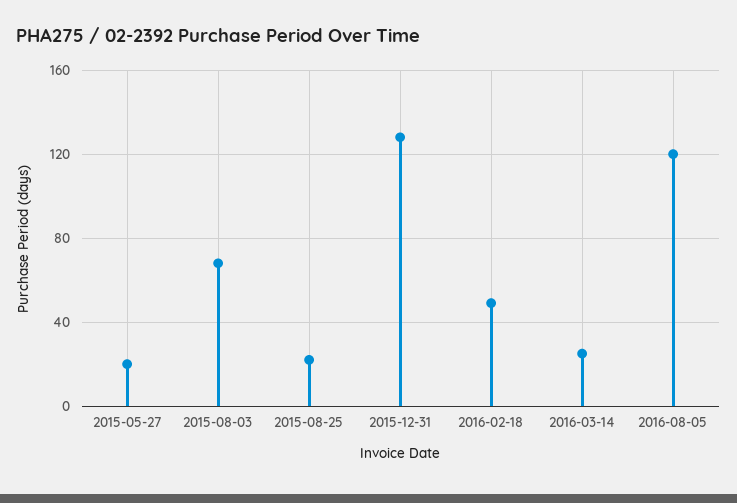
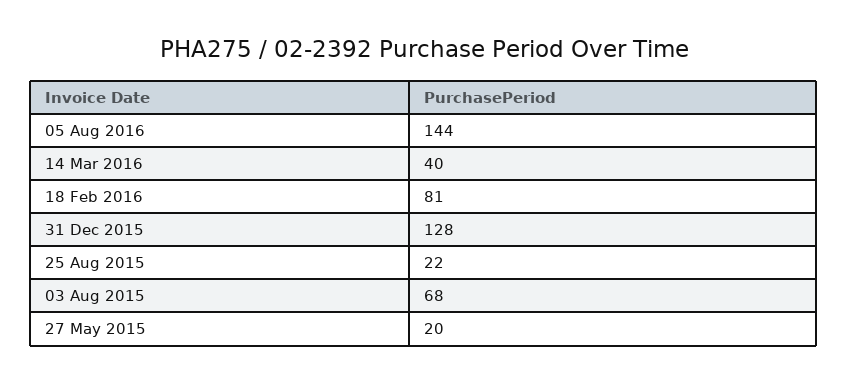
  {
    "2015-05-27": 20,
    "2015-08-03": 68,
    "2015-08-25": 22,
    "2015-12-31": 128,
-   "2016-02-18": 50,
+   "2016-02-18": 81,
-   "2016-03-14": 25,
+   "2016-03-14": 40,
-   "2016-08-05": 120
+   "2016-08-05": 144
  }

